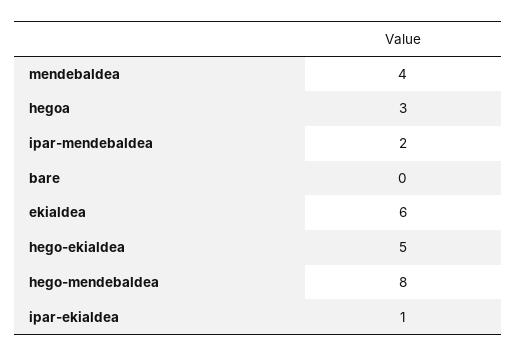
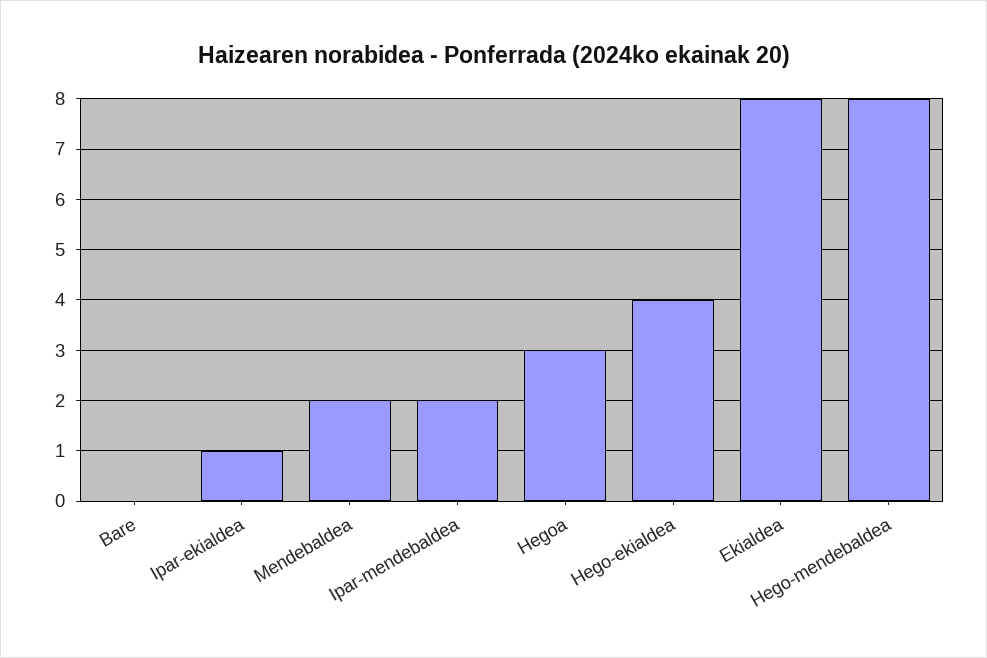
  {
-   "mendebaldea": 4,
+   "mendebaldea": 2,
    "hegoa": 3,
    "ipar-mendebaldea": 2,
    "bare": 0,
-   "ekialdea": 6,
+   "ekialdea": 8,
-   "hego-ekialdea": 5,
+   "hego-ekialdea": 4,
    "hego-mendebaldea": 8,
    "ipar-ekialdea": 1
  }

